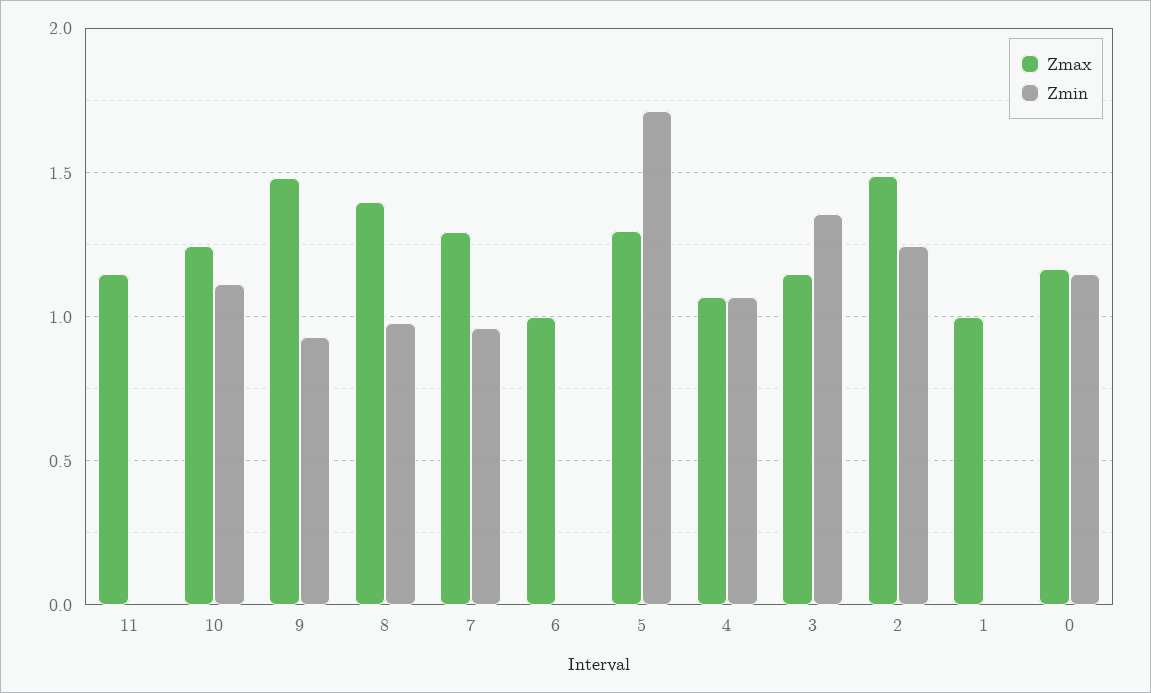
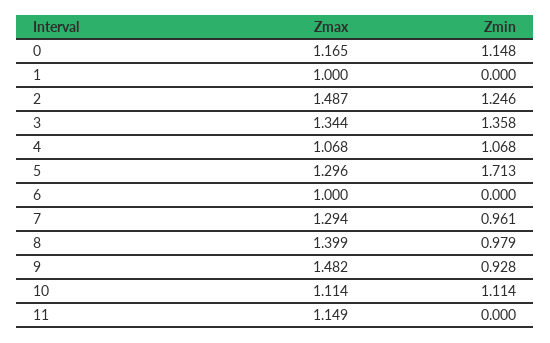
  {
    "Zmax": {
      "11": 1.149,
-     "10": 1.25,
+     "10": 1.114,
      "9": 1.482,
      "8": 1.399,
      "7": 1.294,
      "6": 1,
      "5": 1.296,
      "4": 1.068,
-     "3": 1.15,
+     "3": 1.344,
      "2": 1.487,
      "1": 1,
      "0": 1.165
    },
    "Zmin": {
      "11": 0,
      "10": 1.114,
      "9": 0.928,
      "8": 0.979,
      "7": 0.961,
      "6": 0,
      "5": 1.713,
      "4": 1.068,
      "3": 1.358,
      "2": 1.246,
      "1": 0,
      "0": 1.148
    }
  }

